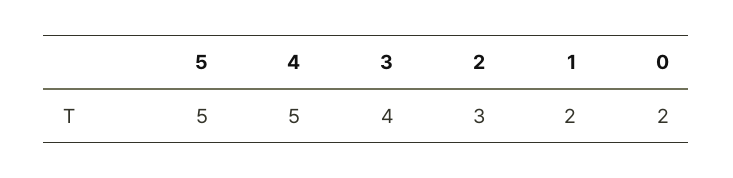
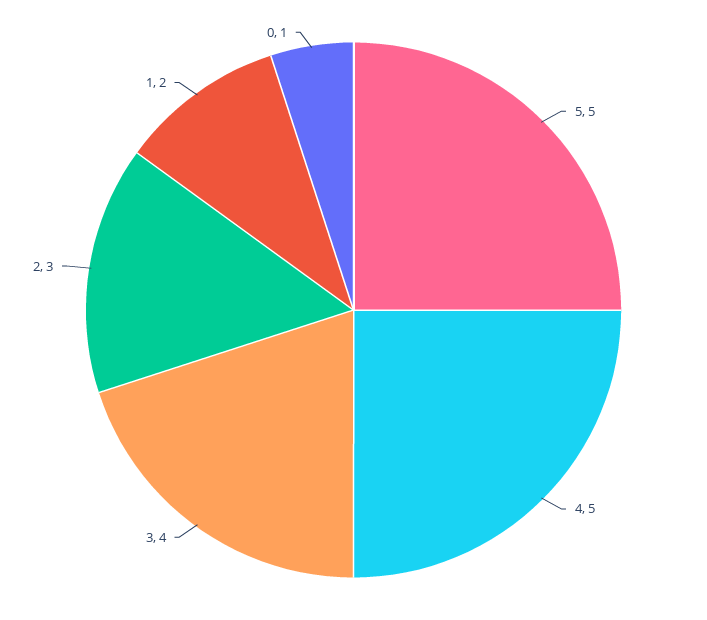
  {
    "5": 5,
    "4": 5,
    "3": 4,
    "2": 3,
    "1": 2,
-   "0": 2
+   "0": 1
  }

